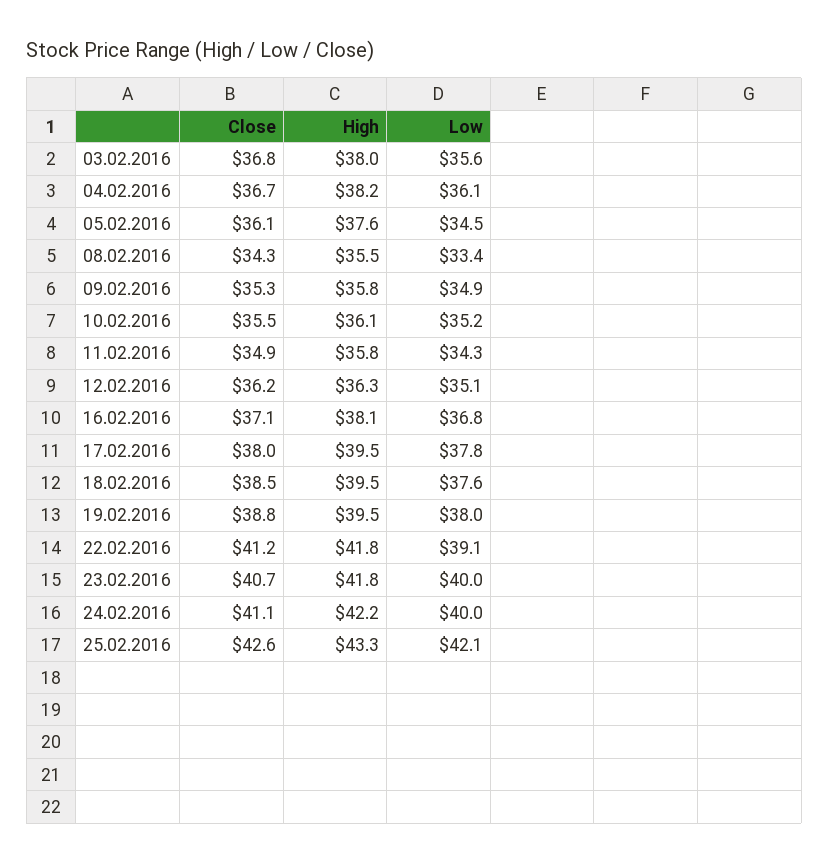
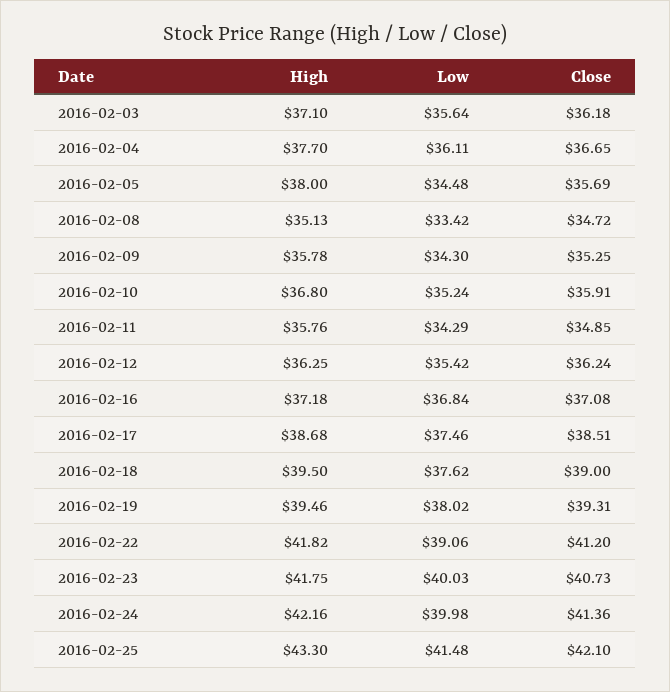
  {
    "Close": {
-     "03.02.2016": 36.8,
+     "03.02.2016": 36.18,
      "04.02.2016": 36.65,
-     "05.02.2016": 36.1,
+     "05.02.2016": 35.69,
-     "08.02.2016": 34.3,
+     "08.02.2016": 34.72,
      "09.02.2016": 35.25,
-     "10.02.2016": 35.5,
+     "10.02.2016": 35.91,
      "11.02.2016": 34.85,
      "12.02.2016": 36.24,
      "16.02.2016": 37.08,
-     "17.02.2016": 38,
+     "17.02.2016": 38.51,
-     "18.02.2016": 38.5,
+     "18.02.2016": 39,
-     "19.02.2016": 38.8,
+     "19.02.2016": 39.31,
      "22.02.2016": 41.2,
      "23.02.2016": 40.73,
-     "24.02.2016": 41.1,
+     "24.02.2016": 41.36,
-     "25.02.2016": 42.6
+     "25.02.2016": 42.1
    },
    "High": {
-     "03.02.2016": 38,
+     "03.02.2016": 37.1,
-     "04.02.2016": 38.2,
+     "04.02.2016": 37.7,
-     "05.02.2016": 37.6,
+     "05.02.2016": 38,
-     "08.02.2016": 35.5,
+     "08.02.2016": 35.13,
      "09.02.2016": 35.78,
-     "10.02.2016": 36.1,
+     "10.02.2016": 36.8,
      "11.02.2016": 35.76,
      "12.02.2016": 36.25,
-     "16.02.2016": 38.1,
+     "16.02.2016": 37.18,
-     "17.02.2016": 39.5,
+     "17.02.2016": 38.68,
      "18.02.2016": 39.5,
      "19.02.2016": 39.46,
      "22.02.2016": 41.82,
      "23.02.2016": 41.75,
      "24.02.2016": 42.16,
      "25.02.2016": 43.3
    },
    "Low": {
      "03.02.2016": 35.64,
      "04.02.2016": 36.11,
      "05.02.2016": 34.48,
      "08.02.2016": 33.42,
-     "09.02.2016": 34.9,
+     "09.02.2016": 34.3,
      "10.02.2016": 35.24,
      "11.02.2016": 34.29,
-     "12.02.2016": 35.1,
+     "12.02.2016": 35.42,
      "16.02.2016": 36.84,
-     "17.02.2016": 37.8,
+     "17.02.2016": 37.46,
      "18.02.2016": 37.62,
      "19.02.2016": 38.02,
      "22.02.2016": 39.06,
      "23.02.2016": 40.03,
      "24.02.2016": 39.98,
-     "25.02.2016": 42.1
+     "25.02.2016": 41.48
    }
  }

